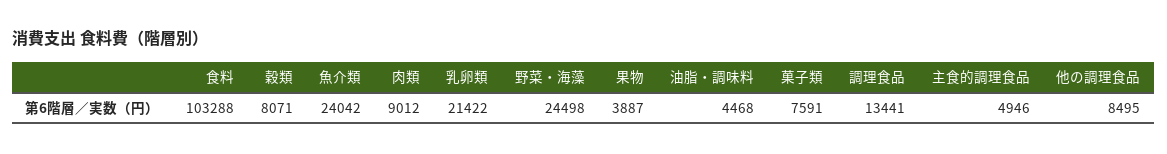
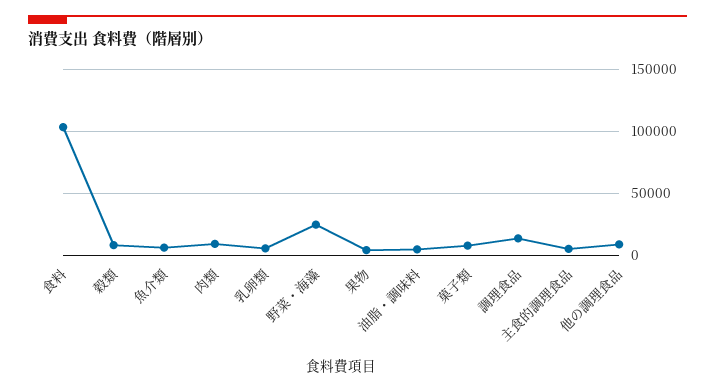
  {
    "食料": 103288,
    "穀類": 8071,
-   "魚介類": 24042,
+   "魚介類": 5000,
    "肉類": 9012,
-   "乳卵類": 21422,
+   "乳卵類": 5000,
    "野菜・海藻": 24498,
    "果物": 3887,
    "油脂・調味料": 4468,
    "菓子類": 7591,
    "調理食品": 13441,
    "主食的調理食品": 4946,
    "他の調理食品": 8495
  }

